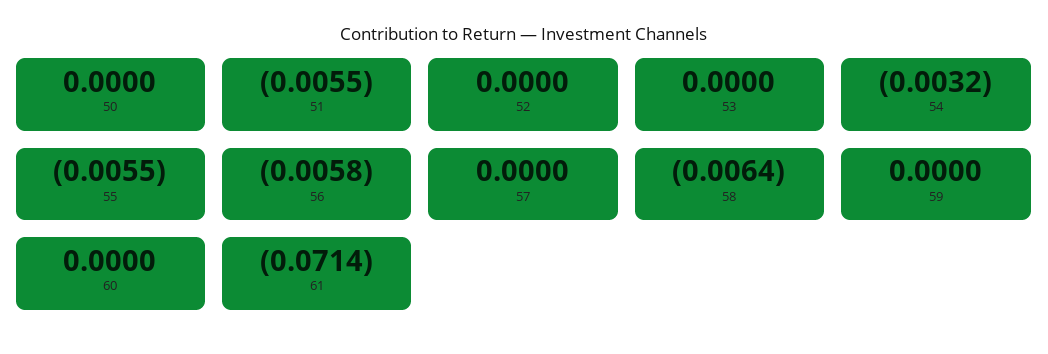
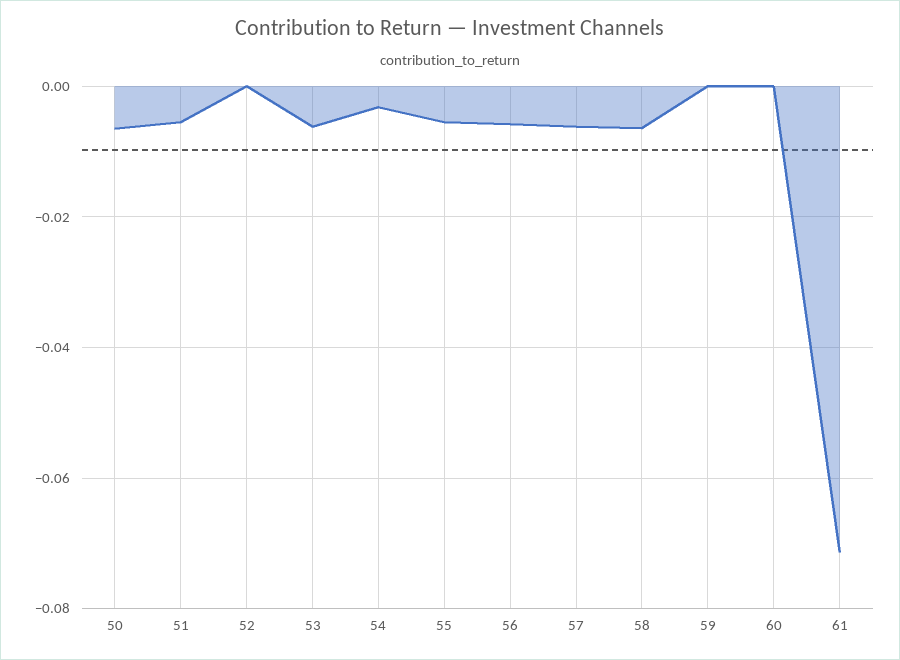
  {
-   "50": 0,
+   "50": -0.006,
    "51": -0.0055,
    "52": 0,
-   "53": 0,
+   "53": -0.006,
    "54": -0.0032,
    "55": -0.0055,
    "56": -0.0058,
-   "57": 0,
+   "57": -0.006,
    "58": -0.0064,
    "59": 0,
    "60": 0,
    "61": -0.0714
  }

